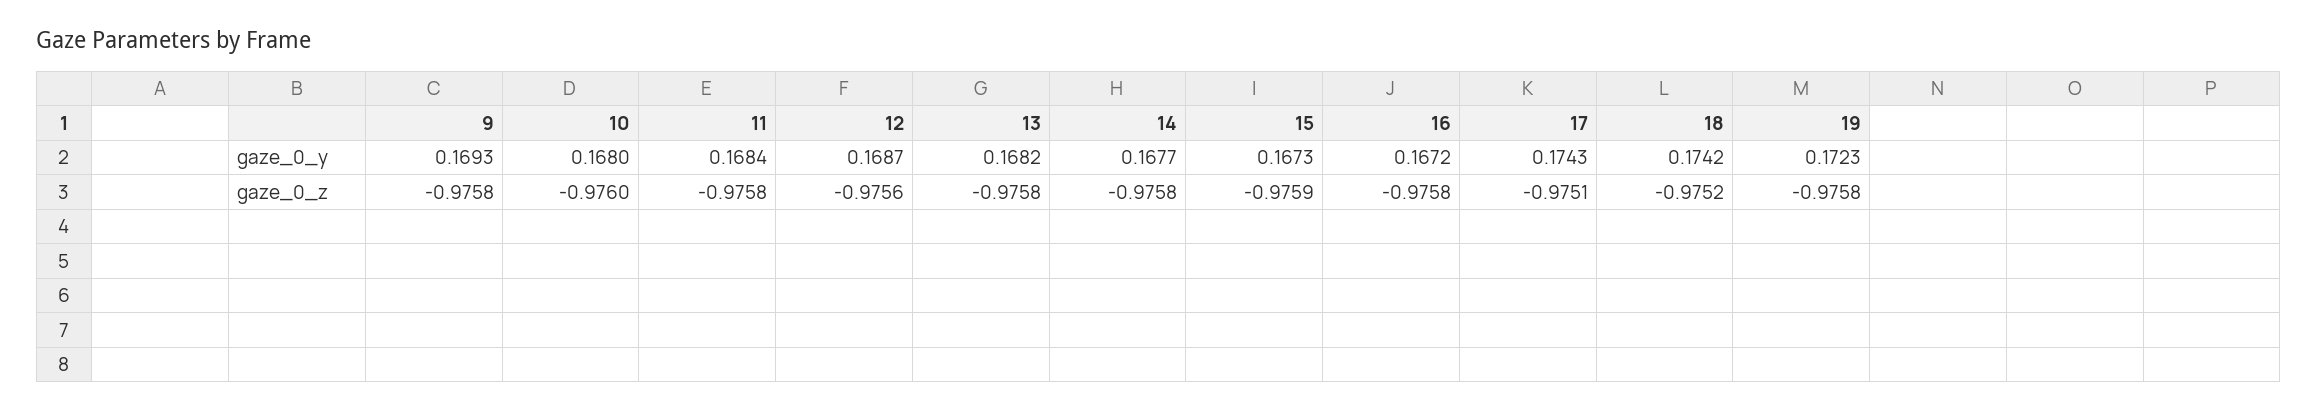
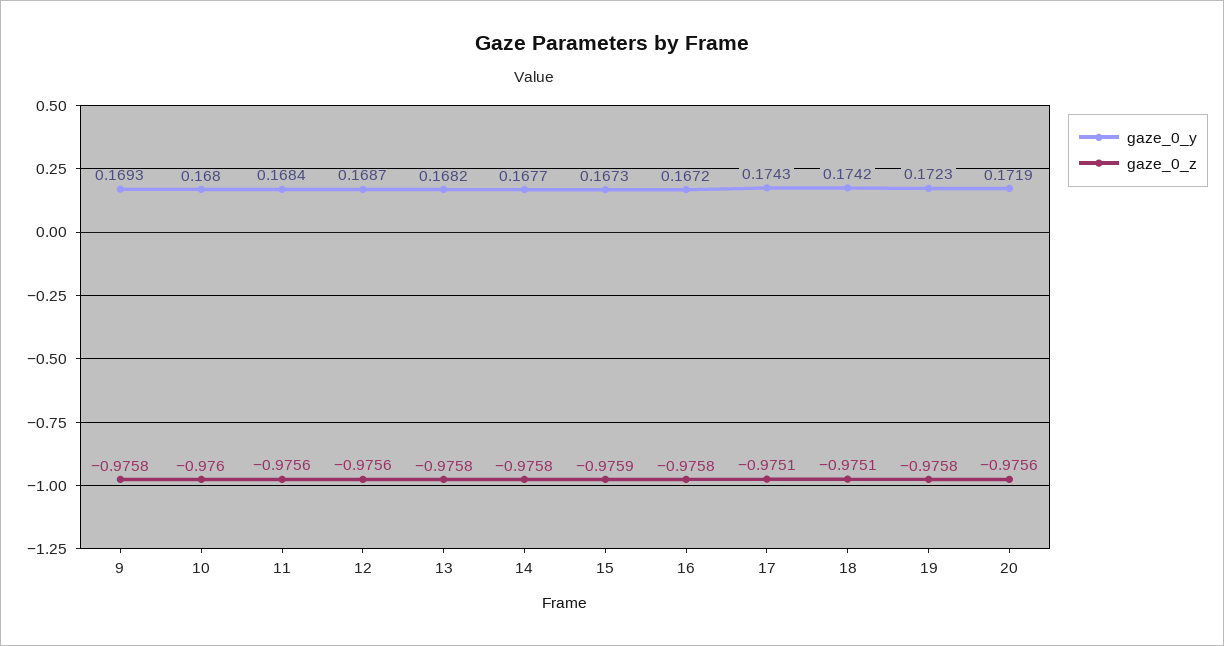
  {
    "gaze_0_y": {
      "9": 0.1693,
      "10": 0.168,
      "11": 0.1684,
      "12": 0.1687,
      "13": 0.1682,
      "14": 0.1677,
      "15": 0.1673,
      "16": 0.1672,
      "17": 0.1743,
      "18": 0.1742,
-     "19": 0.1723
+     "19": 0.1723,
+     "20": 0.1719
    },
    "gaze_0_z": {
      "9": -0.9758,
      "10": -0.976,
-     "11": -0.9758,
+     "11": -0.9756,
      "12": -0.9756,
      "13": -0.9758,
      "14": -0.9758,
      "15": -0.9759,
      "16": -0.9758,
      "17": -0.9751,
-     "18": -0.9752,
+     "18": -0.9751,
-     "19": -0.9758
+     "19": -0.9758,
+     "20": -0.9756
    }
  }

